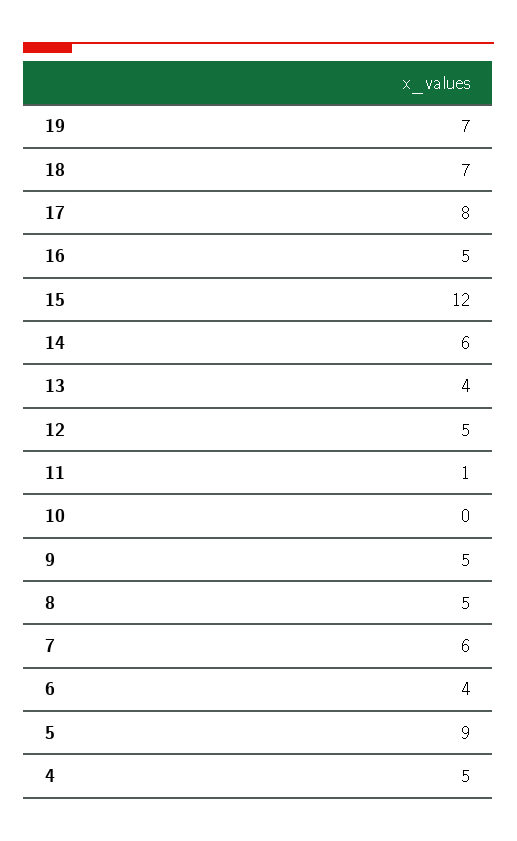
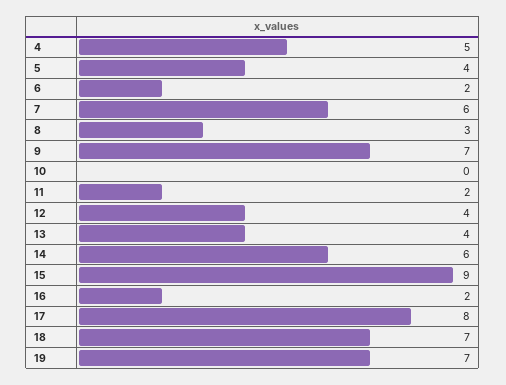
  {
    "19": 7,
    "18": 7,
    "17": 8,
-   "16": 5,
+   "16": 2,
-   "15": 12,
+   "15": 9,
    "14": 6,
    "13": 4,
-   "12": 5,
+   "12": 4,
-   "11": 1,
+   "11": 2,
    "10": 0,
-   "9": 5,
+   "9": 7,
-   "8": 5,
+   "8": 3,
    "7": 6,
-   "6": 4,
+   "6": 2,
-   "5": 9,
+   "5": 4,
    "4": 5
  }

